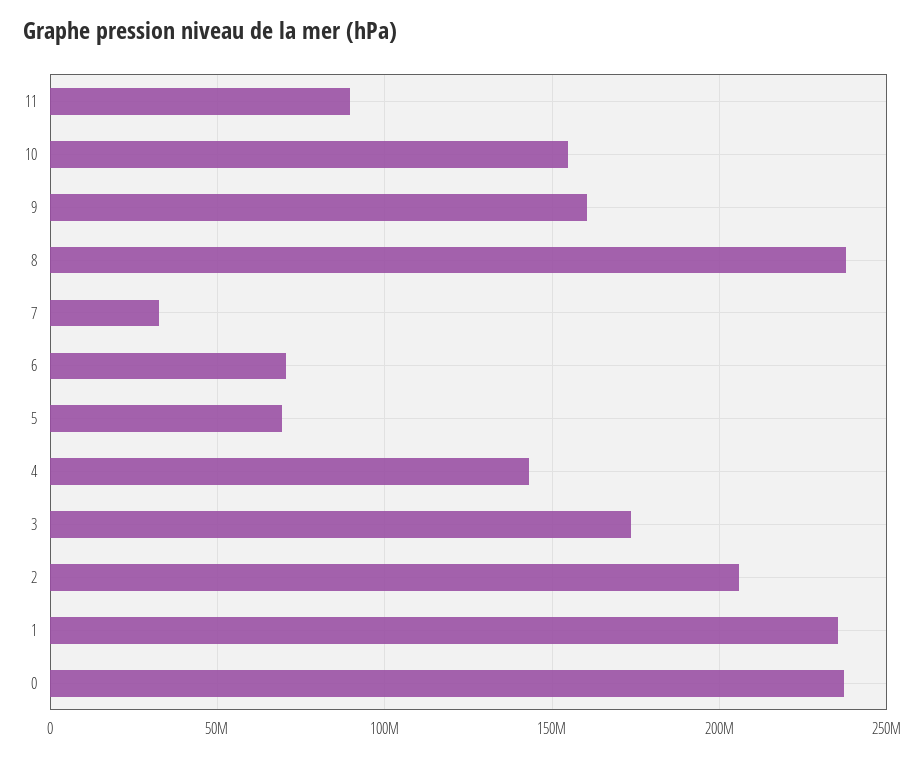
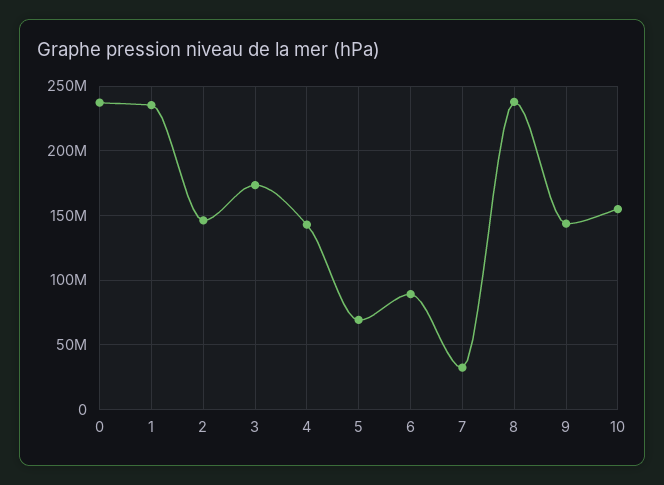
  {
-   "11": 90000000,
    "10": 155000000,
-   "9": 160000000,
+   "9": 145000000,
    "8": 240000000,
    "7": 30000000,
-   "6": 70000000,
+   "6": 90000000,
    "5": 70000000,
    "4": 145000000,
    "3": 175000000,
-   "2": 205000000,
+   "2": 145000000,
    "1": 235000000,
    "0": 235000000
  }

